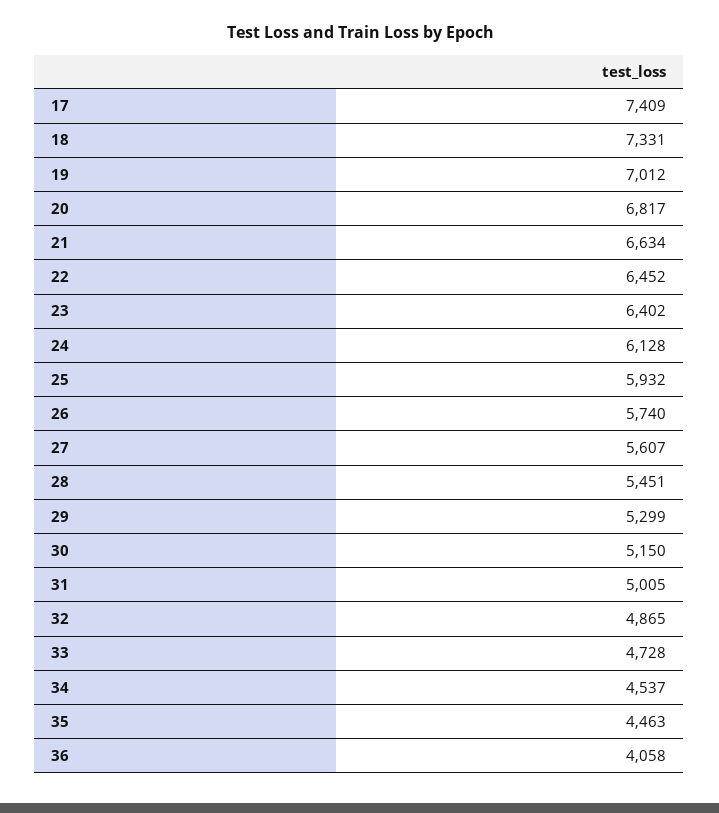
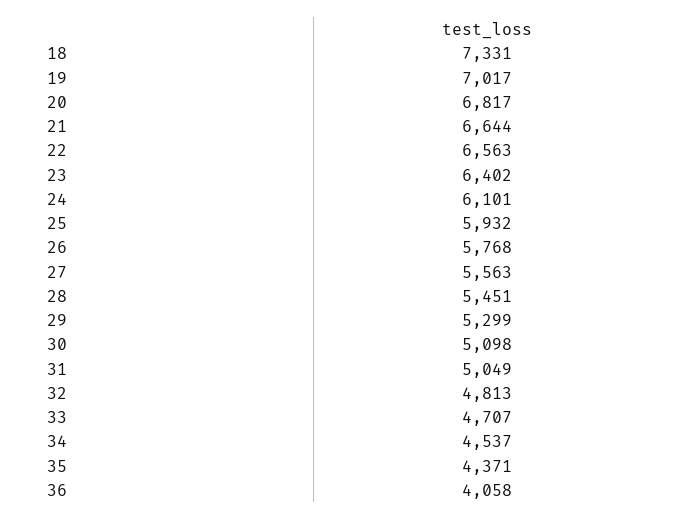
  {
-   "17": 7409,
    "18": 7331,
-   "19": 7012,
+   "19": 7017,
    "20": 6817,
-   "21": 6634,
+   "21": 6644,
-   "22": 6452,
+   "22": 6563,
    "23": 6402,
-   "24": 6128,
+   "24": 6101,
    "25": 5932,
-   "26": 5740,
+   "26": 5768,
-   "27": 5607,
+   "27": 5563,
    "28": 5451,
    "29": 5299,
-   "30": 5150,
+   "30": 5098,
-   "31": 5005,
+   "31": 5049,
-   "32": 4865,
+   "32": 4813,
-   "33": 4728,
+   "33": 4707,
    "34": 4537,
-   "35": 4463,
+   "35": 4371,
    "36": 4058
  }

